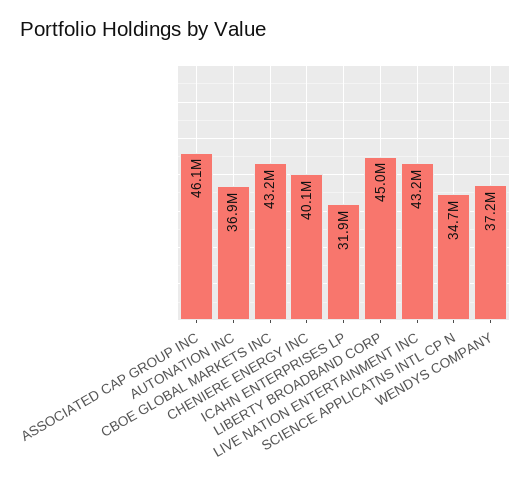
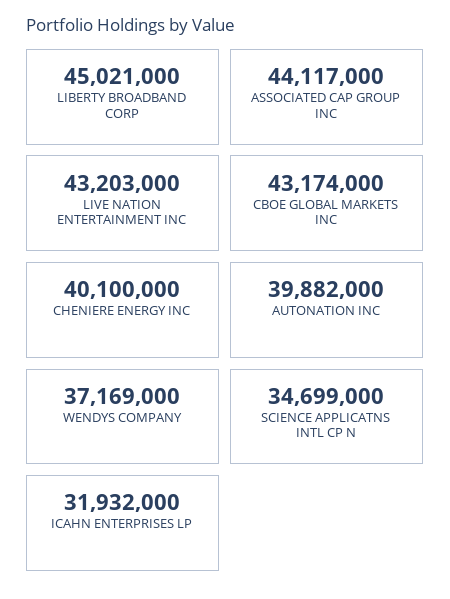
  {
-   "ASSOCIATED CAP GROUP INC": 46100000,
+   "ASSOCIATED CAP GROUP INC": 44117000,
-   "AUTONATION INC": 36900000,
+   "AUTONATION INC": 39882000,
    "CBOE GLOBAL MARKETS INC": 43174000,
    "CHENIERE ENERGY INC": 40100000,
    "ICAHN ENTERPRISES LP": 31932000,
    "LIBERTY BROADBAND CORP": 45021000,
    "LIVE NATION ENTERTAINMENT INC": 43203000,
    "SCIENCE APPLICATNS INTL CP N": 34699000,
    "WENDYS COMPANY": 37169000
  }

